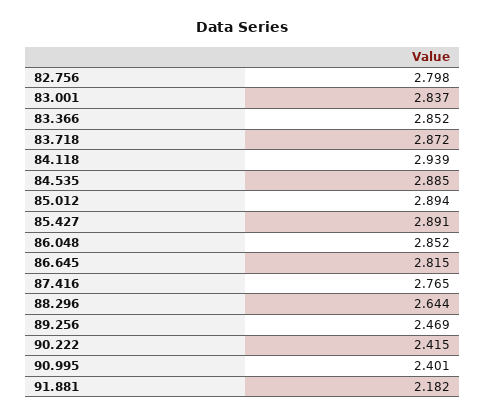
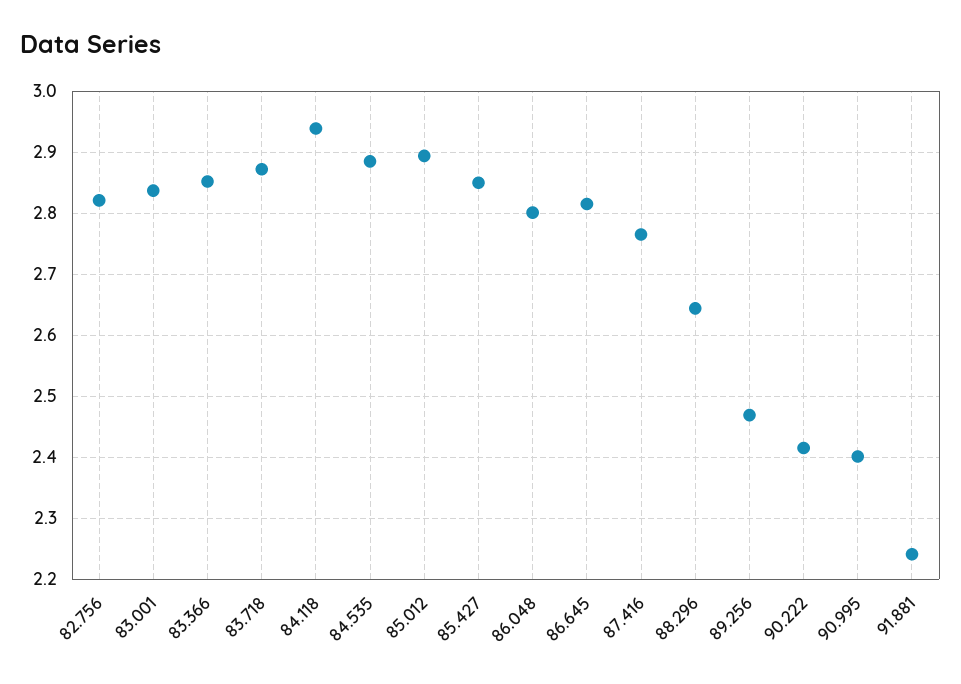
  {
-   "82.756": 2.798,
+   "82.756": 2.82,
    "83.001": 2.837,
    "83.366": 2.852,
    "83.718": 2.872,
    "84.118": 2.939,
    "84.535": 2.885,
    "85.012": 2.894,
-   "85.427": 2.891,
+   "85.427": 2.85,
-   "86.048": 2.852,
+   "86.048": 2.8,
    "86.645": 2.815,
    "87.416": 2.765,
    "88.296": 2.644,
    "89.256": 2.469,
    "90.222": 2.415,
    "90.995": 2.401,
-   "91.881": 2.182
+   "91.881": 2.24
  }

